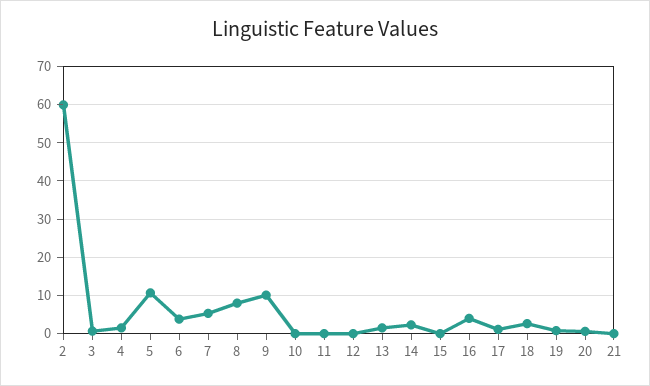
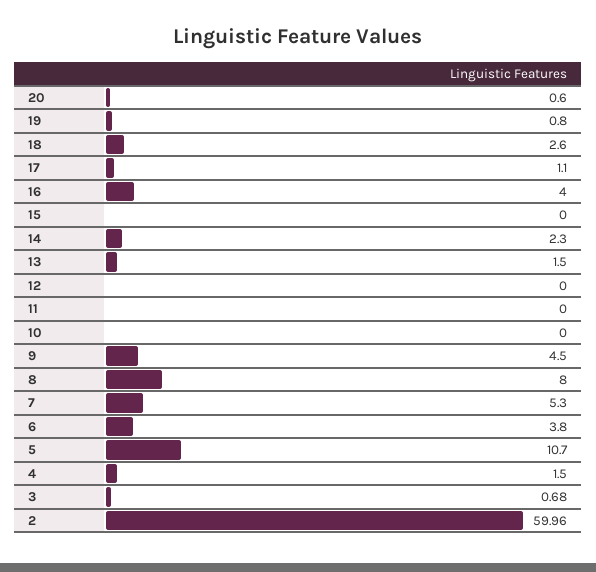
  {
    "2": 59.96,
    "3": 0.68,
    "4": 1.5,
    "5": 10.7,
    "6": 3.8,
    "7": 5.3,
    "8": 8,
-   "9": 10,
+   "9": 4.5,
    "10": 0,
    "11": 0,
    "12": 0,
    "13": 1.5,
    "14": 2.3,
    "15": 0,
    "16": 4,
    "17": 1.1,
    "18": 2.6,
    "19": 0.8,
-   "20": 0.6,
+   "20": 0.6
-   "21": 0
  }

